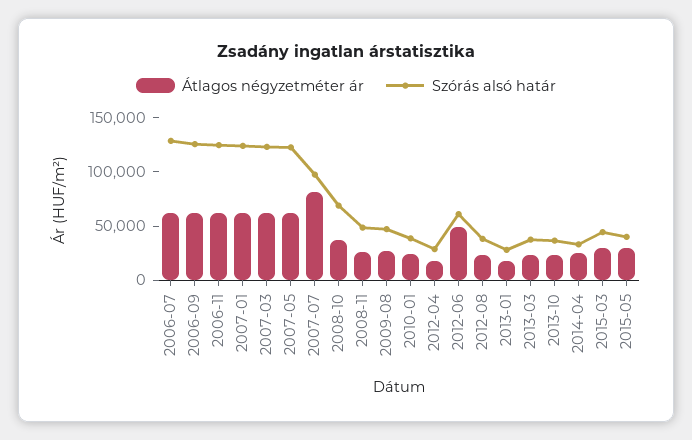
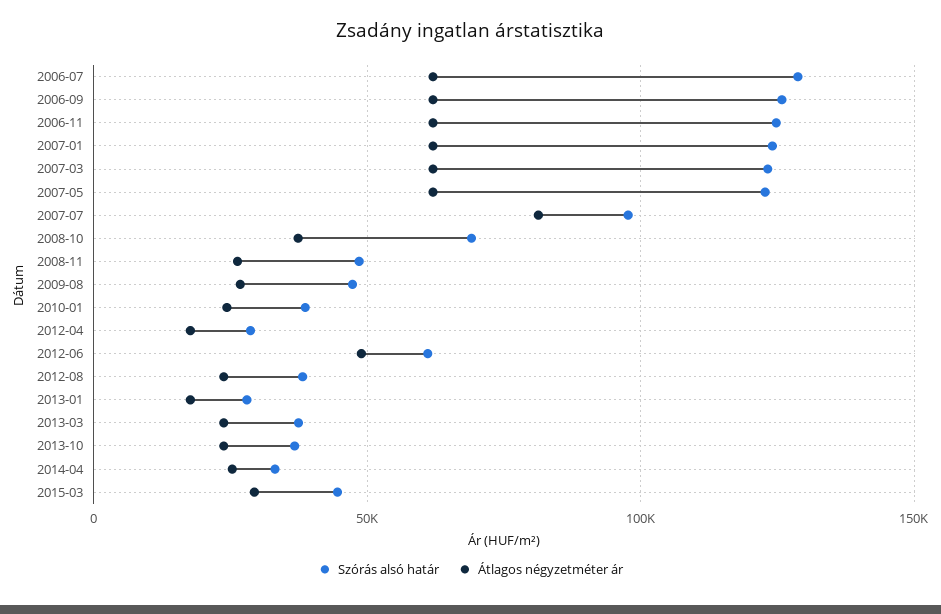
  {
    "Átlagos négyzetméter ár": {
      "2006-07": 60000,
      "2006-09": 60000,
      "2006-11": 60000,
      "2007-01": 60000,
      "2007-03": 60000,
      "2007-05": 60000,
      "2007-07": 80000,
      "2008-10": 35000,
      "2008-11": 25000,
      "2009-08": 25000,
      "2010-01": 25000,
      "2012-04": 20000,
      "2012-06": 50000,
      "2012-08": 25000,
      "2013-01": 20000,
      "2013-03": 25000,
      "2013-10": 25000,
      "2014-04": 25000,
-     "2015-03": 30000,
+     "2015-03": 30000
-     "2015-05": 30000
    },
    "Szórás alsó határ": {
      "2006-07": 130000,
      "2006-09": 125000,
      "2006-11": 125000,
      "2007-01": 125000,
      "2007-03": 125000,
      "2007-05": 125000,
      "2007-07": 100000,
      "2008-10": 70000,
      "2008-11": 50000,
      "2009-08": 45000,
      "2010-01": 40000,
      "2012-04": 30000,
      "2012-06": 60000,
      "2012-08": 40000,
      "2013-01": 30000,
      "2013-03": 35000,
      "2013-10": 35000,
      "2014-04": 35000,
-     "2015-03": 45000,
+     "2015-03": 45000
-     "2015-05": 40000
    }
  }

